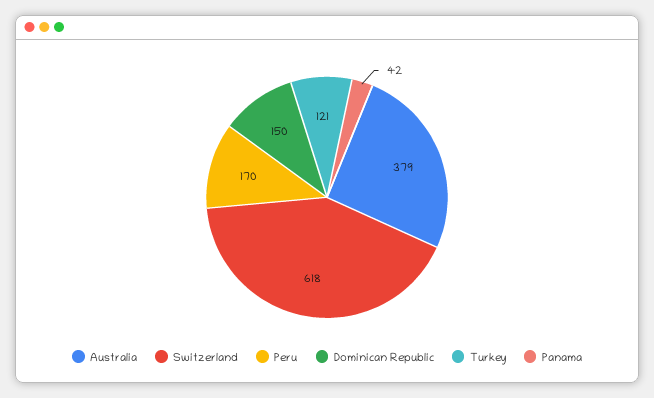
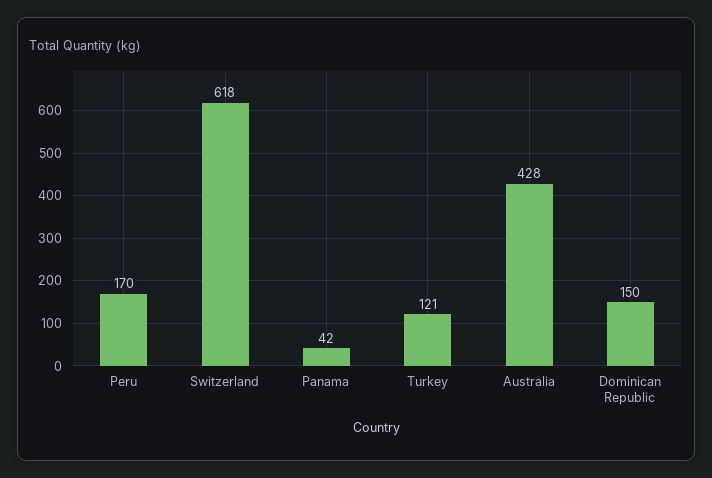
  {
-   "Australia": 379,
+   "Australia": 428,
    "Switzerland": 618,
    "Peru": 170,
    "Dominican Republic": 150,
    "Turkey": 121,
    "Panama": 42
  }

